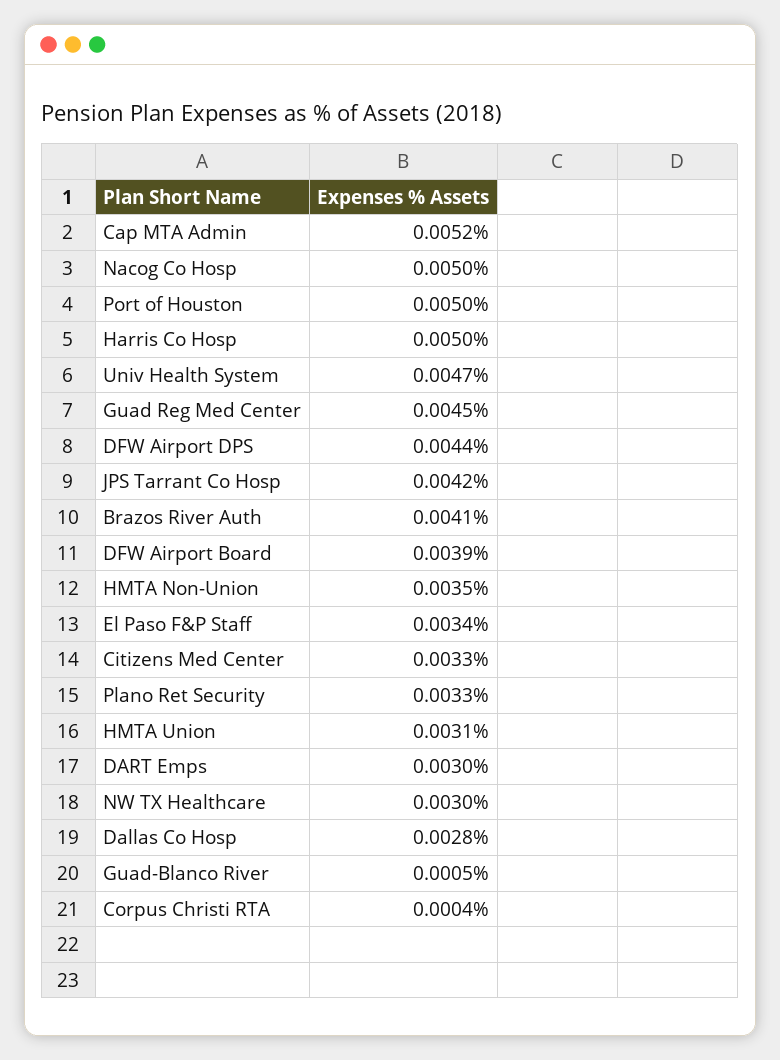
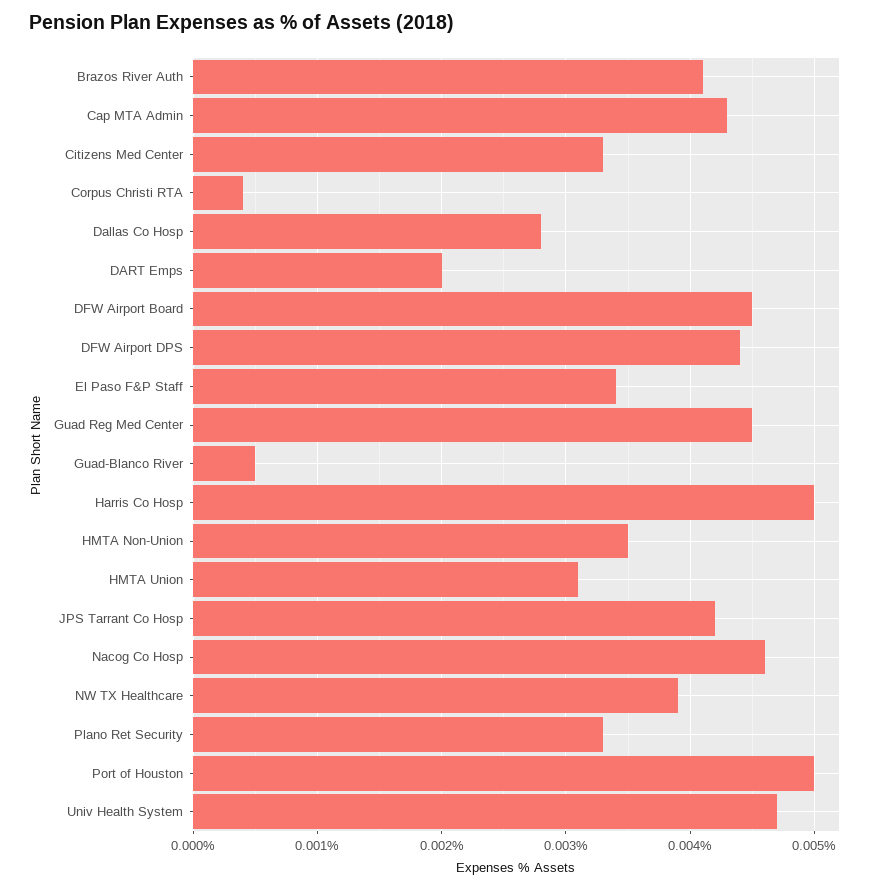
  {
-   "Cap MTA Admin": 0.0052,
+   "Cap MTA Admin": 0.0043,
-   "Nacog Co Hosp": 0.005,
+   "Nacog Co Hosp": 0.0046,
    "Port of Houston": 0.005,
    "Harris Co Hosp": 0.005,
    "Univ Health System": 0.0047,
    "Guad Reg Med Center": 0.0045,
    "DFW Airport DPS": 0.0044,
    "JPS Tarrant Co Hosp": 0.0042,
    "Brazos River Auth": 0.0041,
-   "DFW Airport Board": 0.0039,
+   "DFW Airport Board": 0.0045,
    "HMTA Non-Union": 0.0035,
    "El Paso F&P Staff": 0.0034,
    "Citizens Med Center": 0.0033,
    "Plano Ret Security": 0.0033,
    "HMTA Union": 0.0031,
-   "DART Emps": 0.003,
+   "DART Emps": 0.002,
-   "NW TX Healthcare": 0.003,
+   "NW TX Healthcare": 0.0039,
    "Dallas Co Hosp": 0.0028,
    "Guad-Blanco River": 0.0005,
    "Corpus Christi RTA": 0.0004
  }

